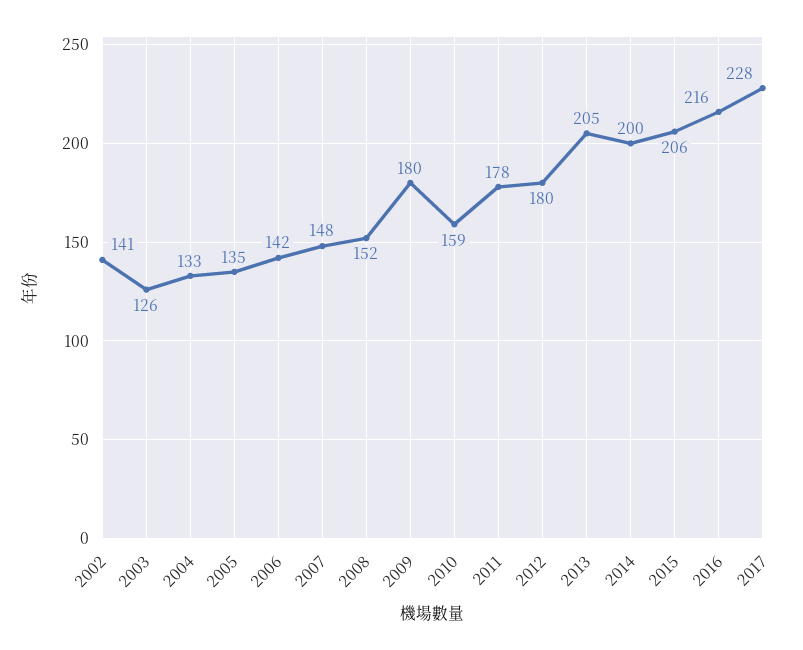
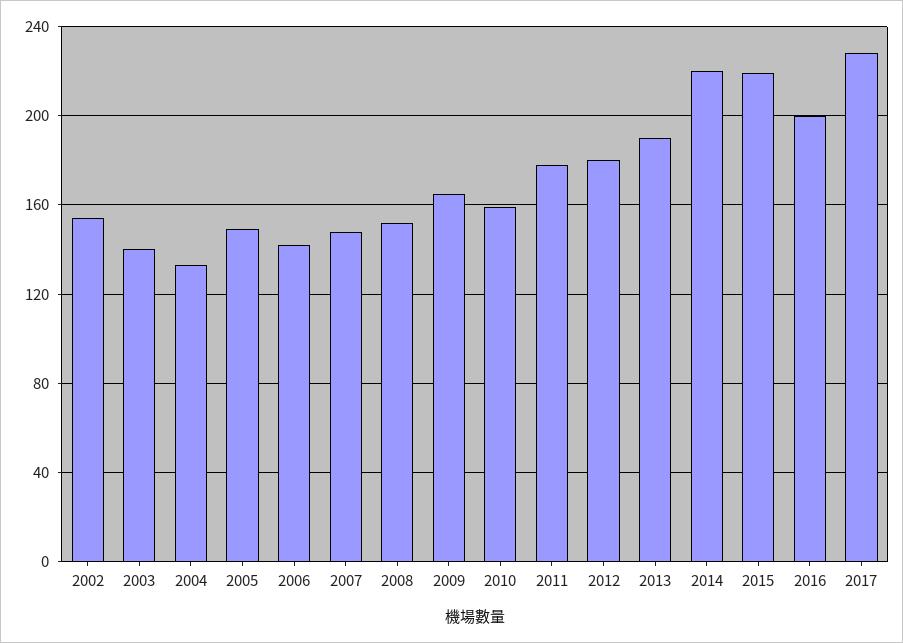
  {
-   "2002": 141,
+   "2002": 155,
-   "2003": 126,
+   "2003": 140,
    "2004": 133,
-   "2005": 135,
+   "2005": 150,
    "2006": 142,
    "2007": 148,
    "2008": 152,
-   "2009": 180,
+   "2009": 165,
    "2010": 159,
    "2011": 178,
    "2012": 180,
-   "2013": 205,
+   "2013": 190,
-   "2014": 200,
+   "2014": 220,
-   "2015": 206,
+   "2015": 220,
-   "2016": 216,
+   "2016": 200,
    "2017": 228
  }

